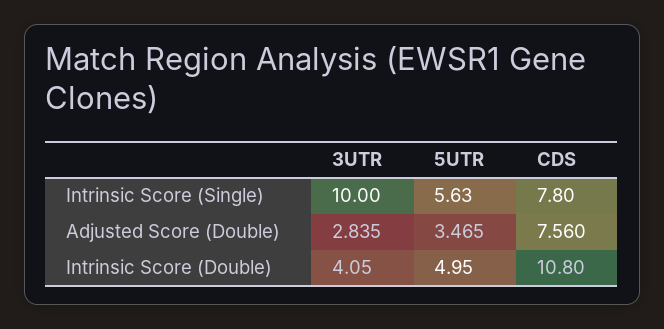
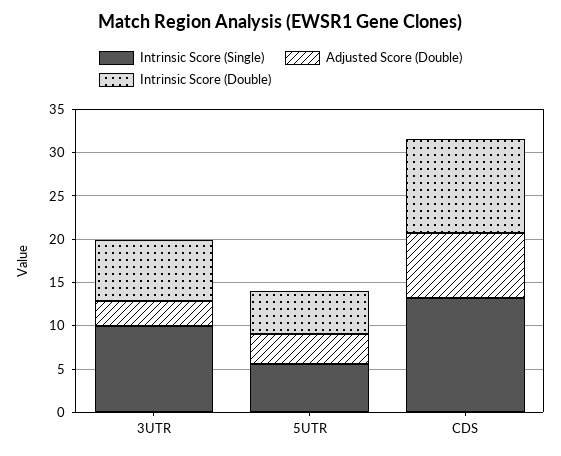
  {
    "Intrinsic Score (Single)": {
      "3UTR": 10,
      "5UTR": 5.63,
-     "CDS": 7.8
+     "CDS": 13
    },
    "Adjusted Score (Double)": {
      "3UTR": 2.835,
      "5UTR": 3.465,
      "CDS": 7.56
    },
    "Intrinsic Score (Double)": {
-     "3UTR": 4.05,
+     "3UTR": 7,
      "5UTR": 4.95,
      "CDS": 10.8
    }
  }

